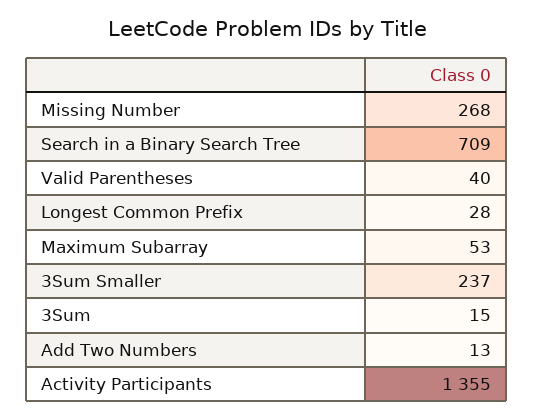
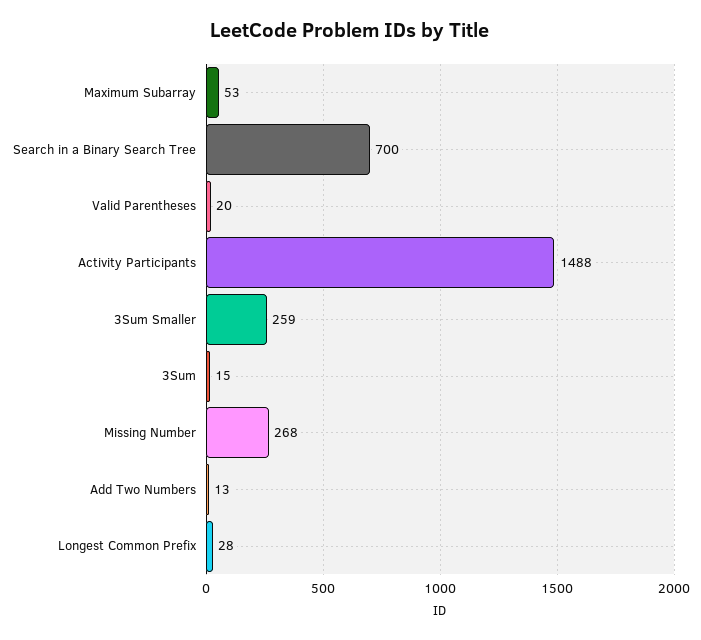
  {
    "Missing Number": 268,
-   "Search in a Binary Search Tree": 709,
+   "Search in a Binary Search Tree": 700,
-   "Valid Parentheses": 40,
+   "Valid Parentheses": 20,
    "Longest Common Prefix": 28,
    "Maximum Subarray": 53,
-   "3Sum Smaller": 237,
+   "3Sum Smaller": 259,
    "3Sum": 15,
    "Add Two Numbers": 13,
-   "Activity Participants": 1355
+   "Activity Participants": 1488
  }

